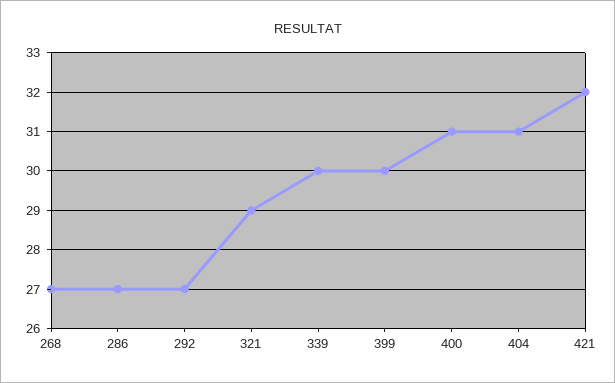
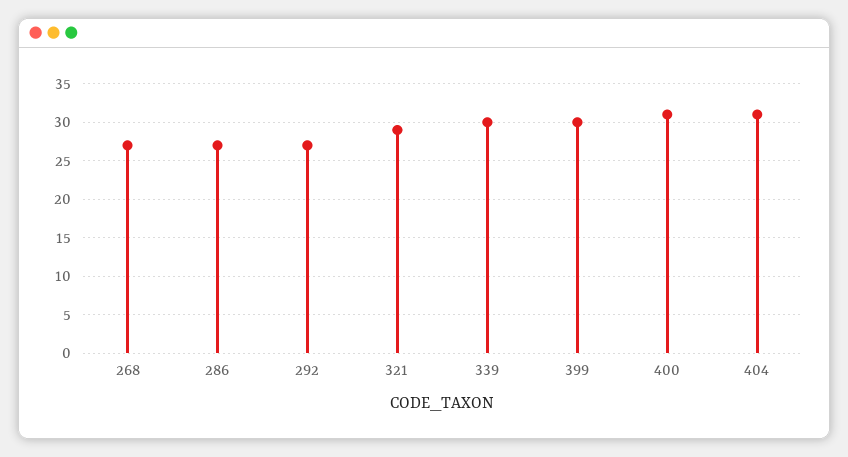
  {
    "268": 27,
    "286": 27,
    "292": 27,
    "321": 29,
    "339": 30,
    "399": 30,
    "400": 31,
-   "404": 31,
+   "404": 31
-   "421": 32
  }

